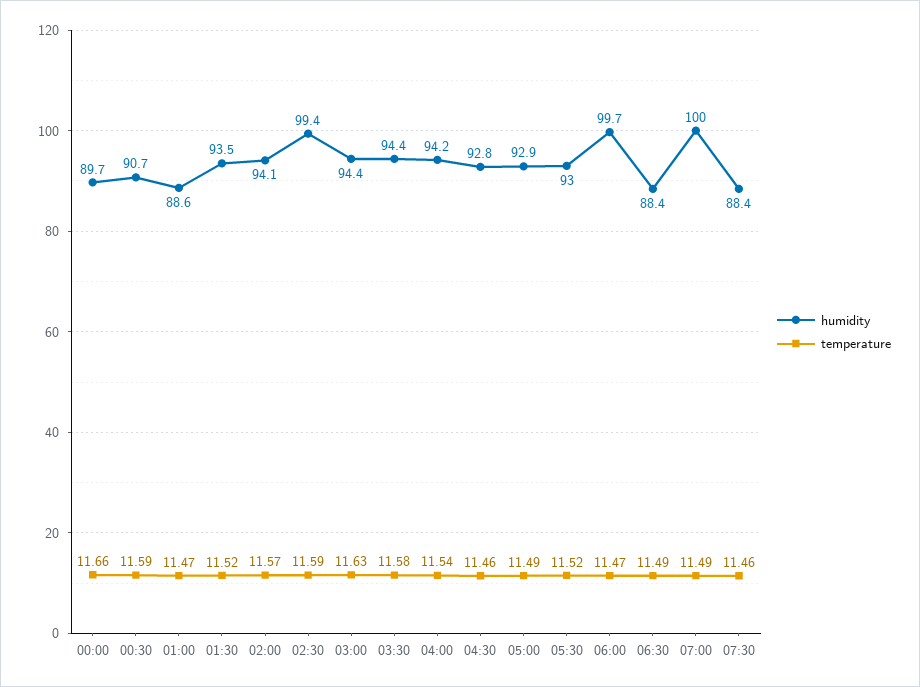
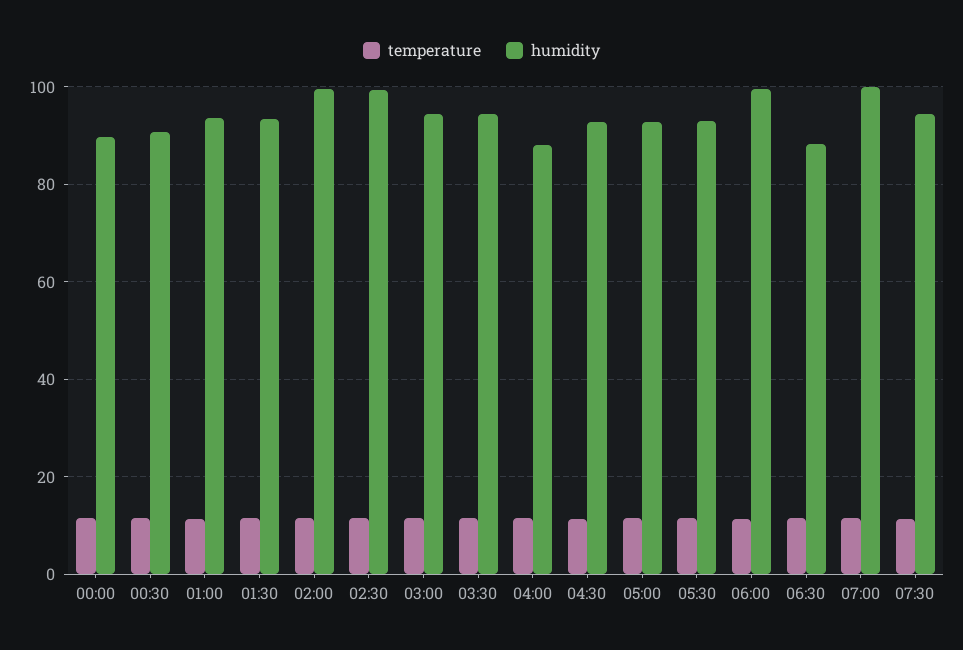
  {
    "humidity": {
      "00:00": 89.7,
      "00:30": 90.7,
-     "01:00": 88.6,
+     "01:00": 94,
      "01:30": 93.5,
-     "02:00": 94.1,
+     "02:00": 100,
      "02:30": 99.4,
      "03:00": 94.4,
      "03:30": 94.4,
-     "04:00": 94.2,
+     "04:00": 88,
      "04:30": 92.8,
      "05:00": 92.9,
      "05:30": 93,
      "06:00": 99.7,
      "06:30": 88.4,
      "07:00": 100,
-     "07:30": 88.4
+     "07:30": 94
    },
    "temperature": {
      "00:00": 11.66,
      "00:30": 11.59,
      "01:00": 11.47,
      "01:30": 11.52,
      "02:00": 11.57,
      "02:30": 11.59,
      "03:00": 11.63,
      "03:30": 11.58,
      "04:00": 11.54,
      "04:30": 11.46,
      "05:00": 11.49,
      "05:30": 11.52,
      "06:00": 11.47,
      "06:30": 11.49,
      "07:00": 11.49,
      "07:30": 11.46
    }
  }

